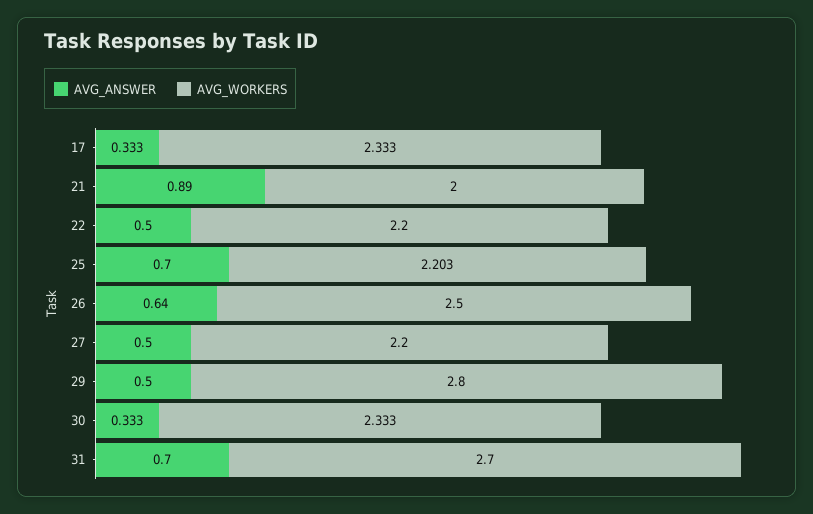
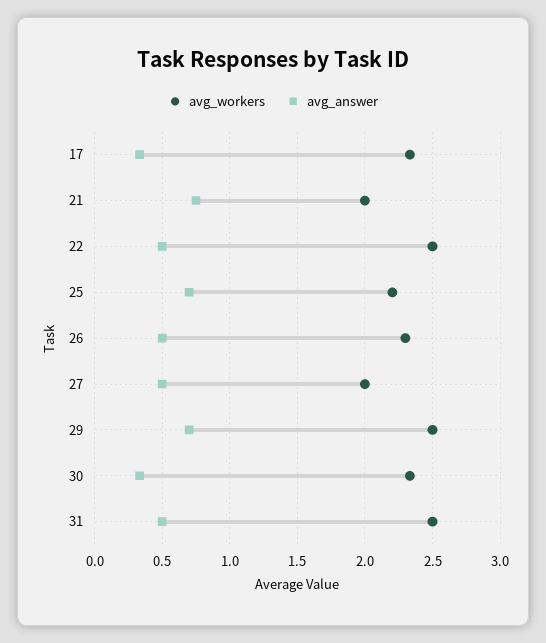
  {
    "AVG_ANSWER": {
      "17": 0.333,
-     "21": 0.89,
+     "21": 0.75,
      "22": 0.5,
      "25": 0.7,
-     "26": 0.64,
+     "26": 0.5,
      "27": 0.5,
-     "29": 0.5,
+     "29": 0.7,
      "30": 0.333,
-     "31": 0.7
+     "31": 0.5
    },
    "AVG_WORKERS": {
      "17": 2.333,
      "21": 2,
-     "22": 2.2,
+     "22": 2.5,
      "25": 2.203,
-     "26": 2.5,
+     "26": 2.3,
-     "27": 2.2,
+     "27": 2,
-     "29": 2.8,
+     "29": 2.5,
      "30": 2.333,
-     "31": 2.7
+     "31": 2.5
    }
  }

